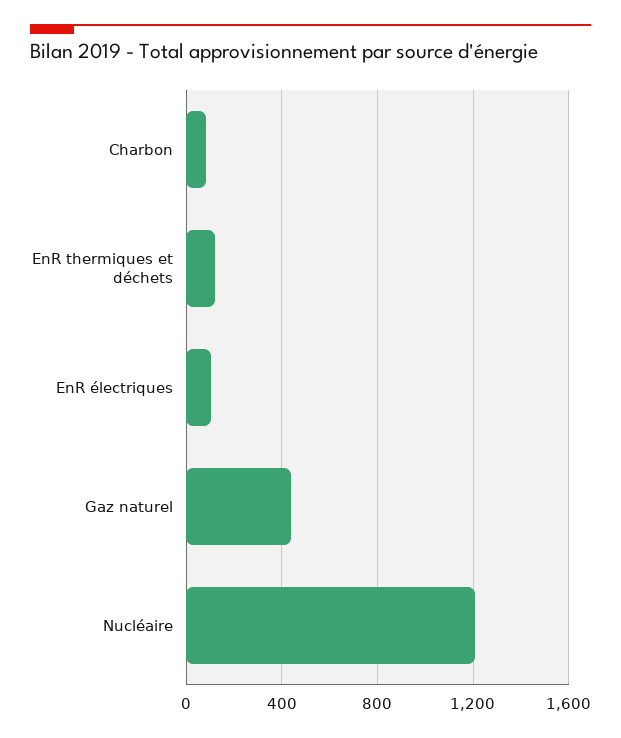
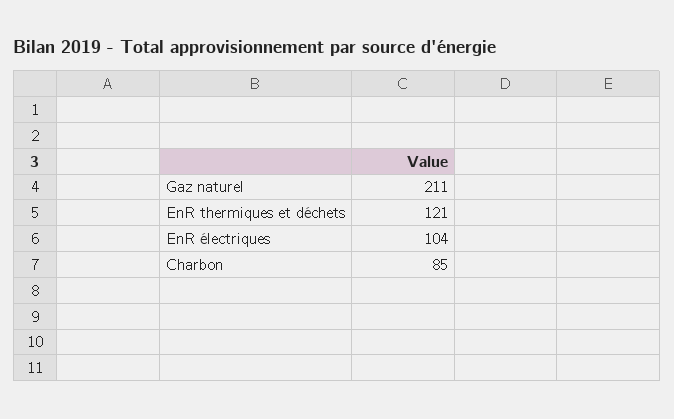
  {
    "Charbon": 85,
    "EnR thermiques et déchets": 121,
    "EnR électriques": 104,
-   "Gaz naturel": 450,
+   "Gaz naturel": 211
-   "Nucléaire": 1200
  }

